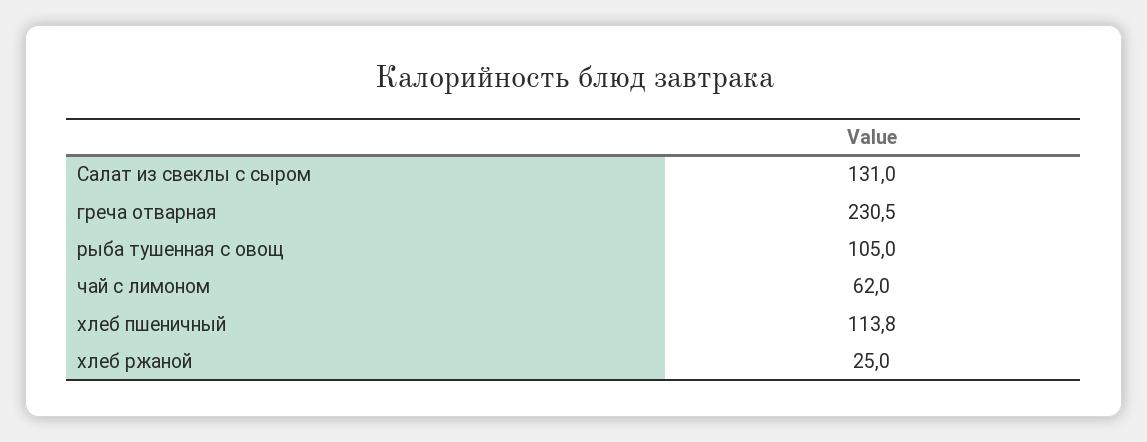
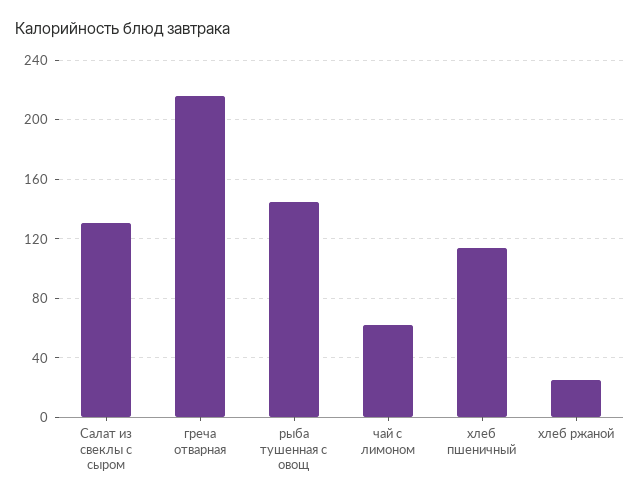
  {
    "Салат из свеклы с сыром": 131,
-   "греча отварная": 230.5,
+   "греча отварная": 215,
-   "рыба тушенная с овощ": 105,
+   "рыба тушенная с овощ": 145,
    "чай с лимоном": 62,
    "хлеб пшеничный": 113.8,
    "хлеб ржаной": 25
  }

